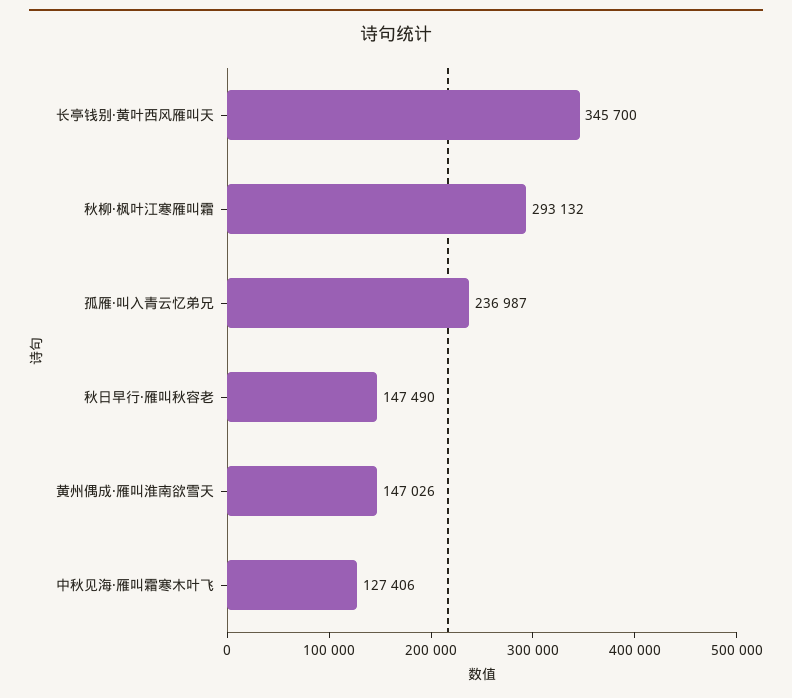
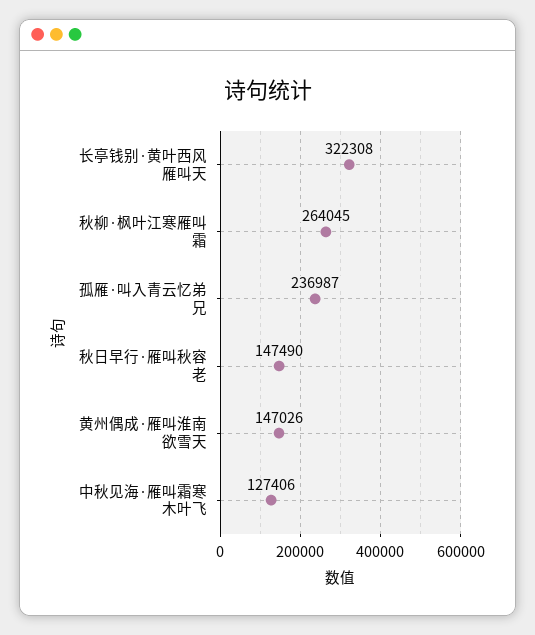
  {
-   "长亭钱别·黄叶西风雁叫天": 345700,
+   "长亭钱别·黄叶西风雁叫天": 322308,
-   "秋柳·枫叶江寒雁叫霜": 293132,
+   "秋柳·枫叶江寒雁叫霜": 264045,
    "孤雁·叫入青云忆弟兄": 236987,
    "秋日早行·雁叫秋容老": 147490,
    "黄州偶成·雁叫淮南欲雪天": 147026,
    "中秋见海·雁叫霜寒木叶飞": 127406
  }

